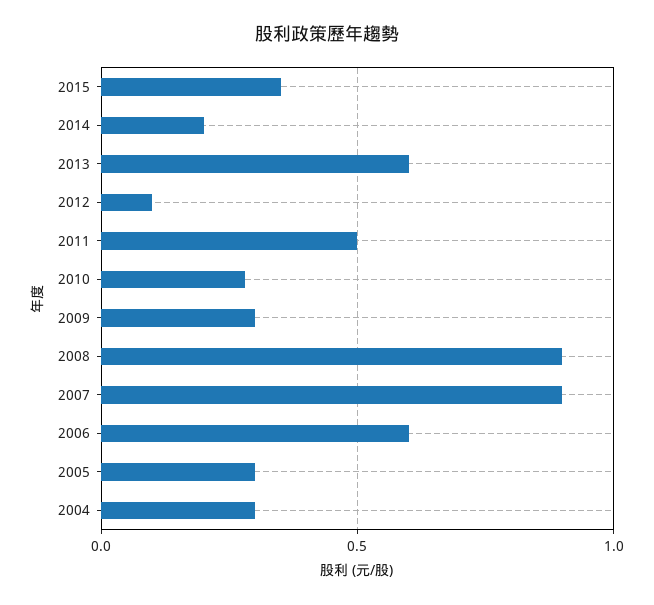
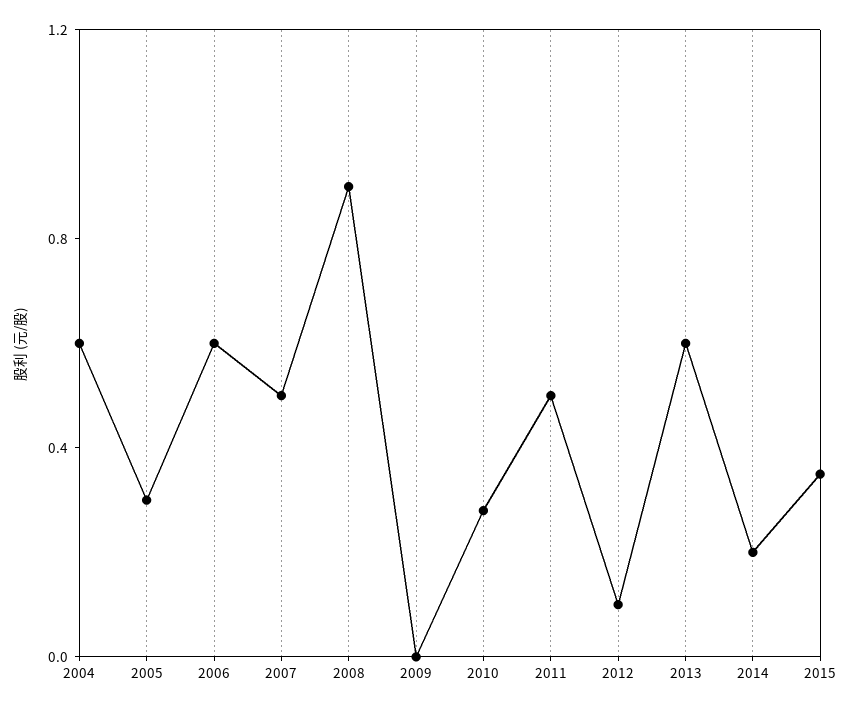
  {
    "2015": 0.35,
    "2014": 0.2,
    "2013": 0.6,
    "2012": 0.1,
    "2011": 0.5,
    "2010": 0.3,
-   "2009": 0.3,
+   "2009": 0,
    "2008": 0.9,
-   "2007": 0.9,
+   "2007": 0.5,
    "2006": 0.6,
    "2005": 0.3,
-   "2004": 0.3
+   "2004": 0.6
  }

